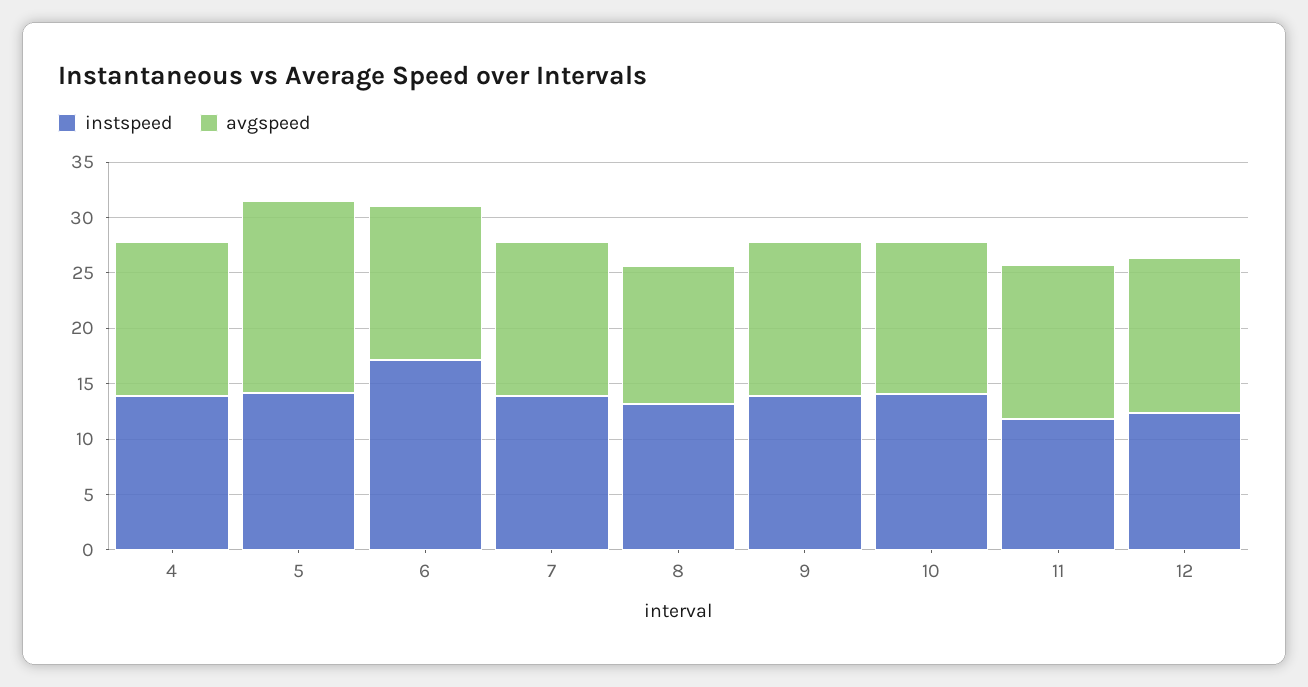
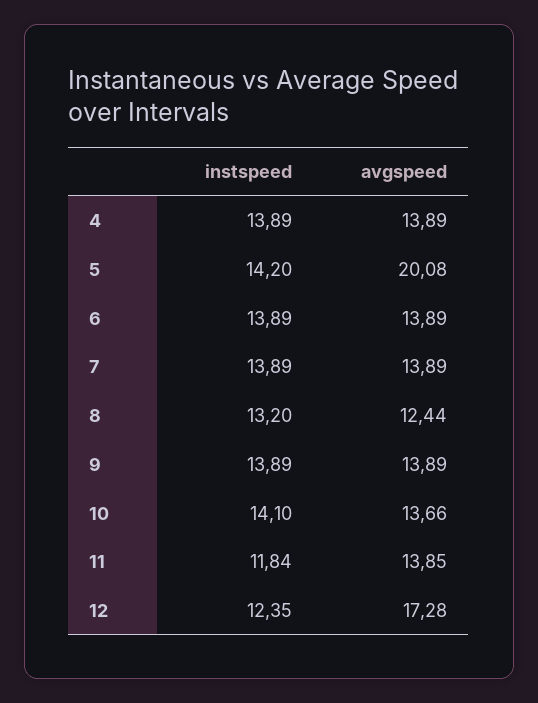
  {
    "instspeed": {
      "4": 13.89,
      "5": 14.2,
-     "6": 17,
+     "6": 13.89,
      "7": 13.89,
      "8": 13.2,
      "9": 13.89,
      "10": 14.1,
      "11": 11.84,
      "12": 12.35
    },
    "avgspeed": {
      "4": 13.89,
-     "5": 17,
+     "5": 20.08,
      "6": 13.89,
      "7": 13.89,
      "8": 12.44,
      "9": 13.89,
      "10": 13.66,
      "11": 13.85,
-     "12": 14
+     "12": 17.28
    }
  }

